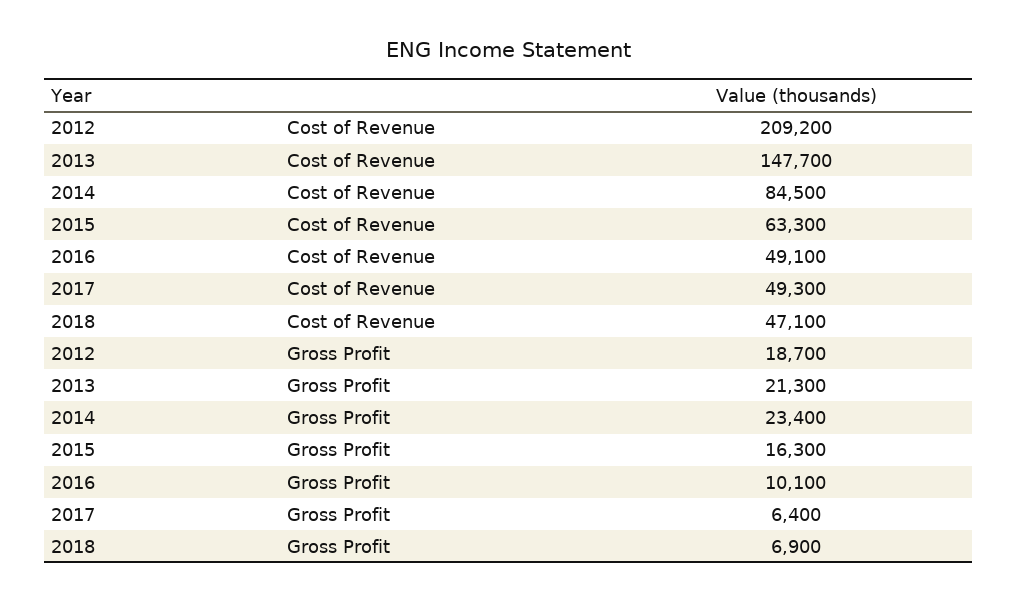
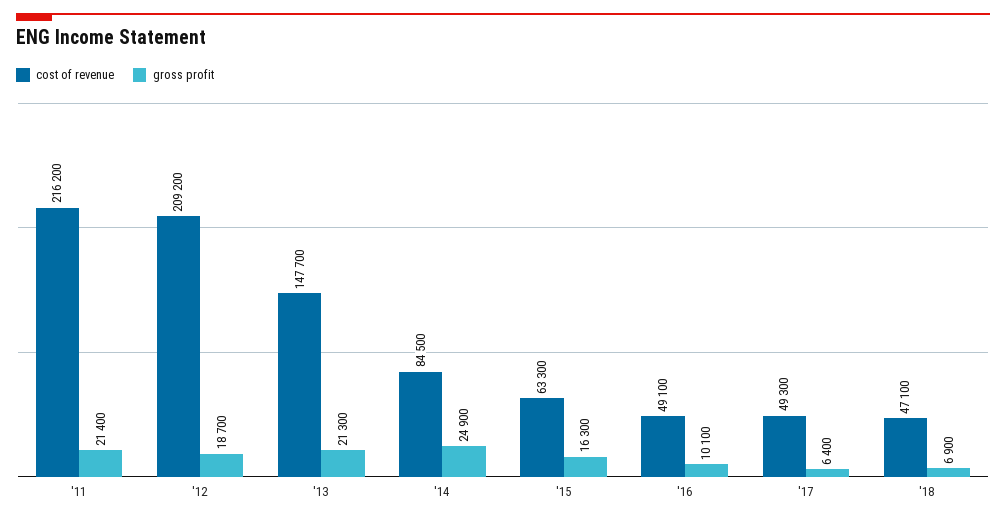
  {
    "Cost of Revenue": {
      "2012": 209200,
      "2013": 147700,
      "2014": 84500,
      "2015": 63300,
      "2016": 49100,
      "2017": 49300,
-     "2018": 47100
+     "2018": 47100,
+     "'11": 216200
    },
    "Gross Profit": {
      "2012": 18700,
      "2013": 21300,
-     "2014": 23400,
+     "2014": 24900,
      "2015": 16300,
      "2016": 10100,
      "2017": 6400,
-     "2018": 6900
+     "2018": 6900,
+     "'11": 21400
    }
  }

